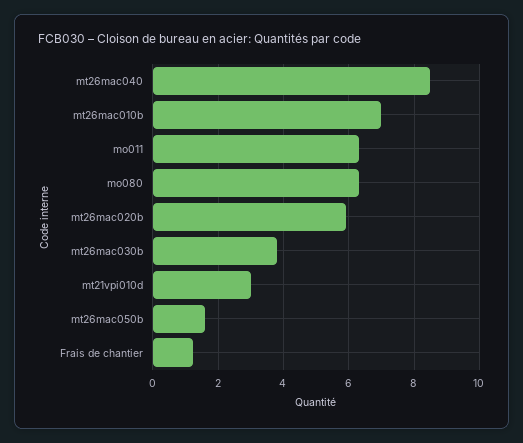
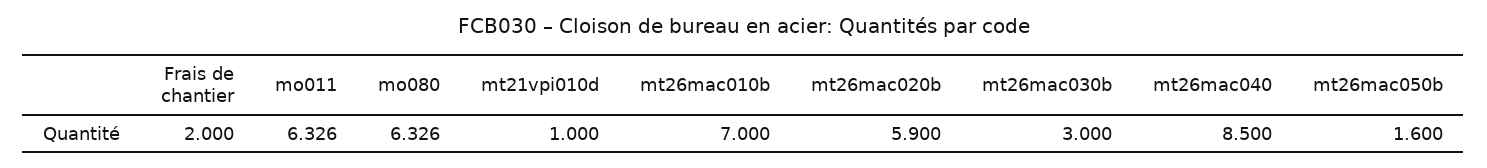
  {
    "mt26mac040": 8.5,
    "mt26mac010b": 7,
    "mo011": 6.326,
    "mo080": 6.326,
    "mt26mac020b": 5.9,
-   "mt26mac030b": 3.8,
+   "mt26mac030b": 3,
-   "mt21vpi010d": 3,
+   "mt21vpi010d": 1,
    "mt26mac050b": 1.6,
-   "Frais de chantier": 1.2
+   "Frais de chantier": 2
  }

